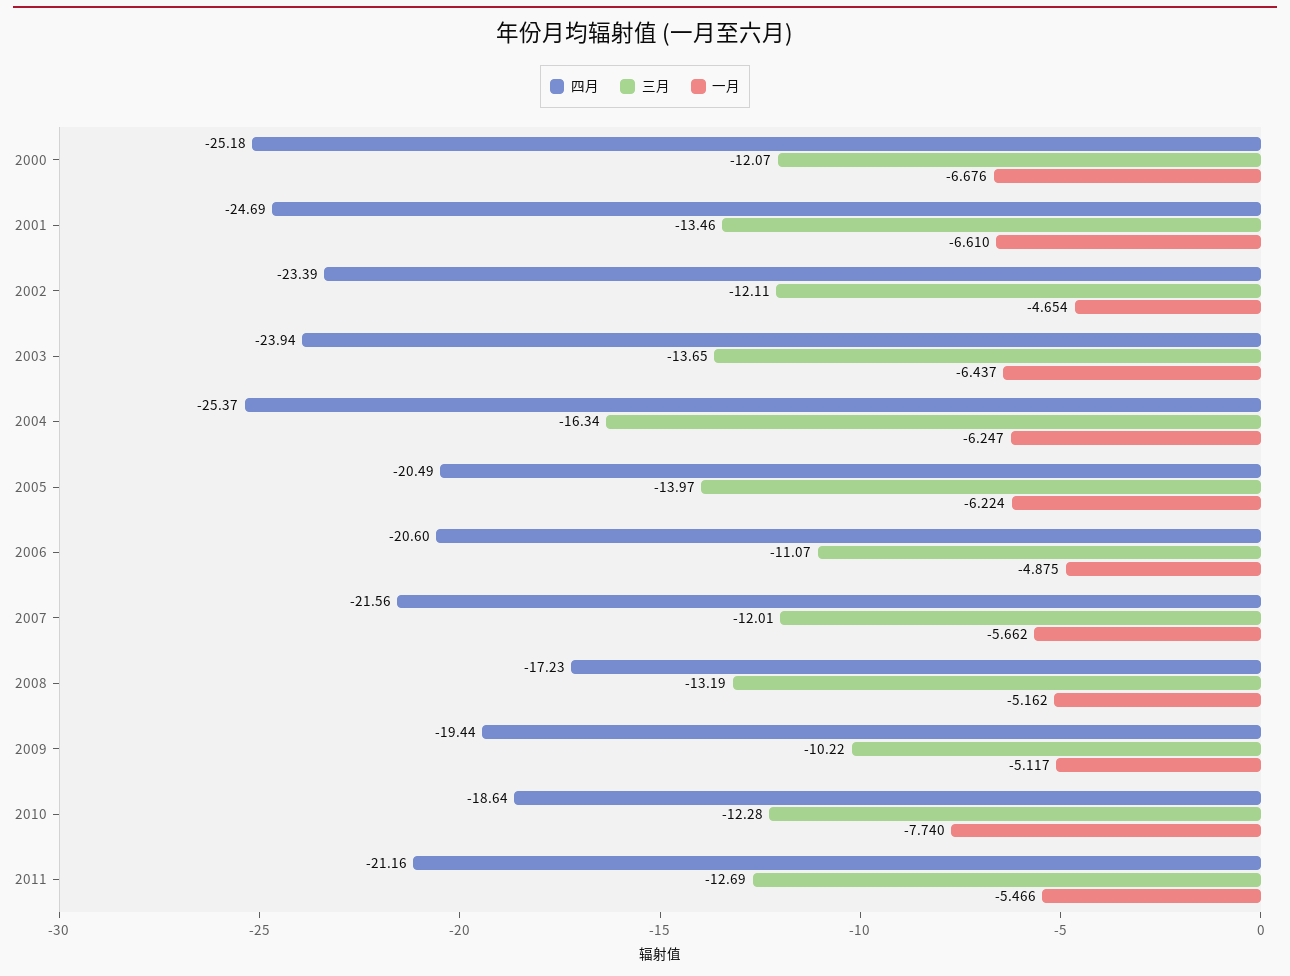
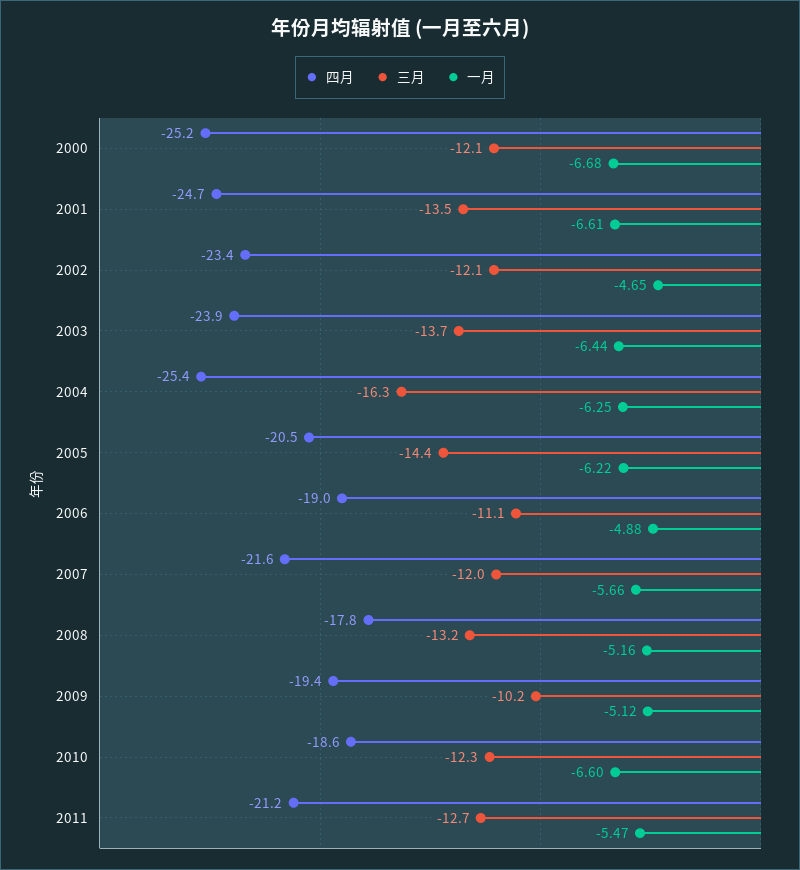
  {
    "四月": {
      "2000": -25.18,
      "2001": -24.69,
      "2002": -23.39,
      "2003": -23.94,
      "2004": -25.37,
      "2005": -20.49,
-     "2006": -20.6,
+     "2006": -19,
      "2007": -21.56,
-     "2008": -17.23,
+     "2008": -17.8,
      "2009": -19.44,
      "2010": -18.64,
      "2011": -21.16
    },
    "三月": {
      "2000": -12.07,
      "2001": -13.46,
      "2002": -12.11,
      "2003": -13.65,
      "2004": -16.34,
-     "2005": -13.97,
+     "2005": -14.4,
      "2006": -11.07,
      "2007": -12.01,
      "2008": -13.19,
      "2009": -10.22,
      "2010": -12.28,
      "2011": -12.69
    },
    "一月": {
      "2000": -6.676,
      "2001": -6.61,
      "2002": -4.654,
      "2003": -6.437,
      "2004": -6.247,
      "2005": -6.224,
      "2006": -4.875,
      "2007": -5.662,
      "2008": -5.162,
      "2009": -5.117,
-     "2010": -7.74,
+     "2010": -6.6,
      "2011": -5.466
    }
  }

